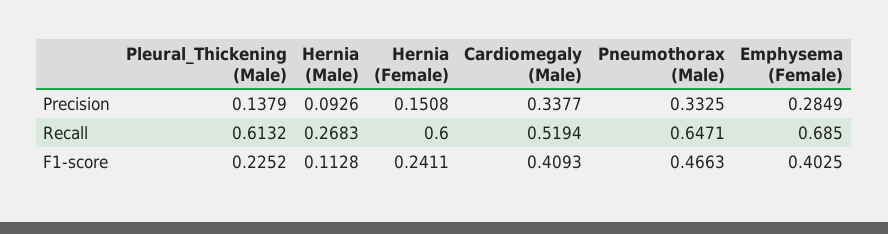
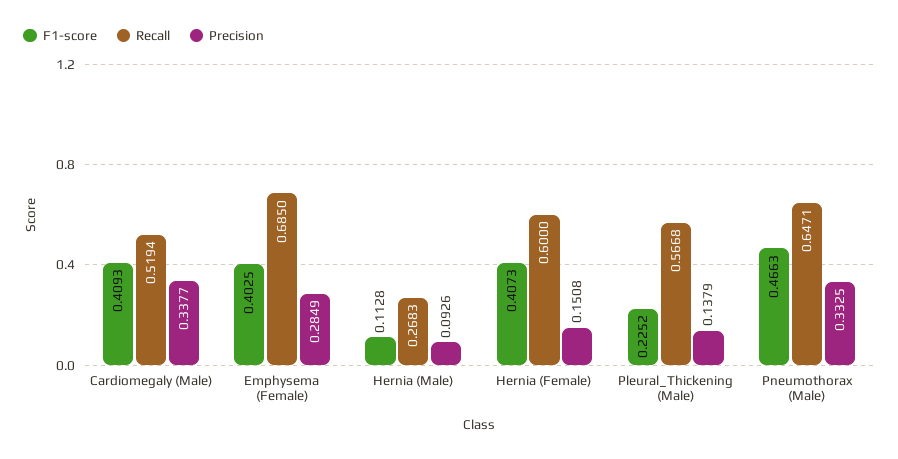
  {
    "Precision": {
      "Pleural_Thickening (Male)": 0.1379,
      "Hernia (Male)": 0.0926,
      "Hernia (Female)": 0.1508,
      "Cardiomegaly (Male)": 0.3377,
      "Pneumothorax (Male)": 0.3325,
      "Emphysema (Female)": 0.2849
    },
    "Recall": {
-     "Pleural_Thickening (Male)": 0.6132,
+     "Pleural_Thickening (Male)": 0.5668,
      "Hernia (Male)": 0.2683,
      "Hernia (Female)": 0.6,
      "Cardiomegaly (Male)": 0.5194,
      "Pneumothorax (Male)": 0.6471,
      "Emphysema (Female)": 0.685
    },
    "F1-score": {
      "Pleural_Thickening (Male)": 0.2252,
      "Hernia (Male)": 0.1128,
-     "Hernia (Female)": 0.2411,
+     "Hernia (Female)": 0.4073,
      "Cardiomegaly (Male)": 0.4093,
      "Pneumothorax (Male)": 0.4663,
      "Emphysema (Female)": 0.4025
    }
  }

